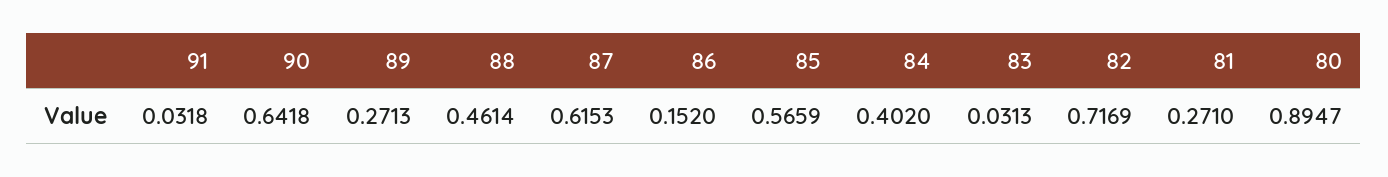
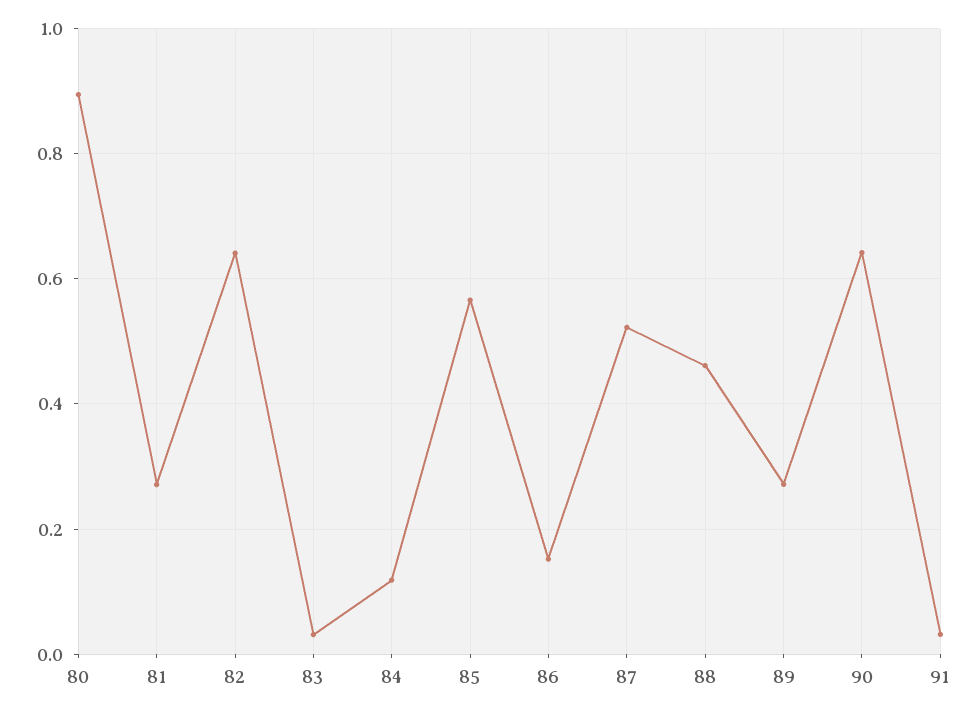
  {
    "91": 0.0318,
    "90": 0.6418,
    "89": 0.2713,
    "88": 0.4614,
-   "87": 0.6153,
+   "87": 0.52,
    "86": 0.152,
    "85": 0.5659,
-   "84": 0.402,
+   "84": 0.12,
    "83": 0.0313,
-   "82": 0.7169,
+   "82": 0.64,
    "81": 0.271,
    "80": 0.8947
  }

